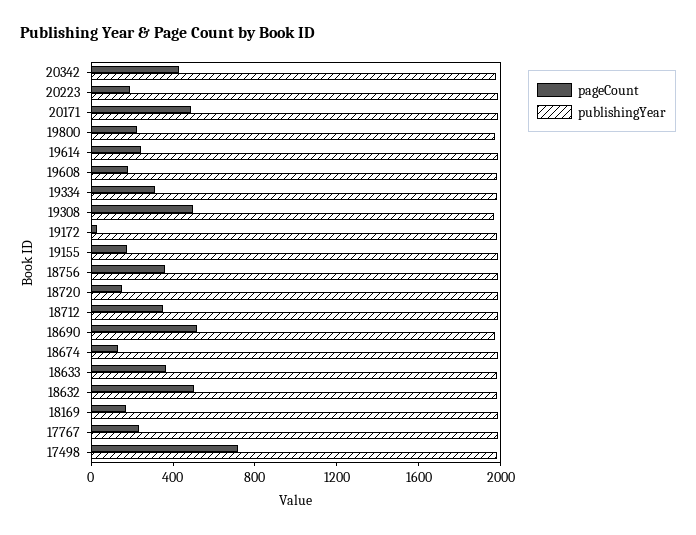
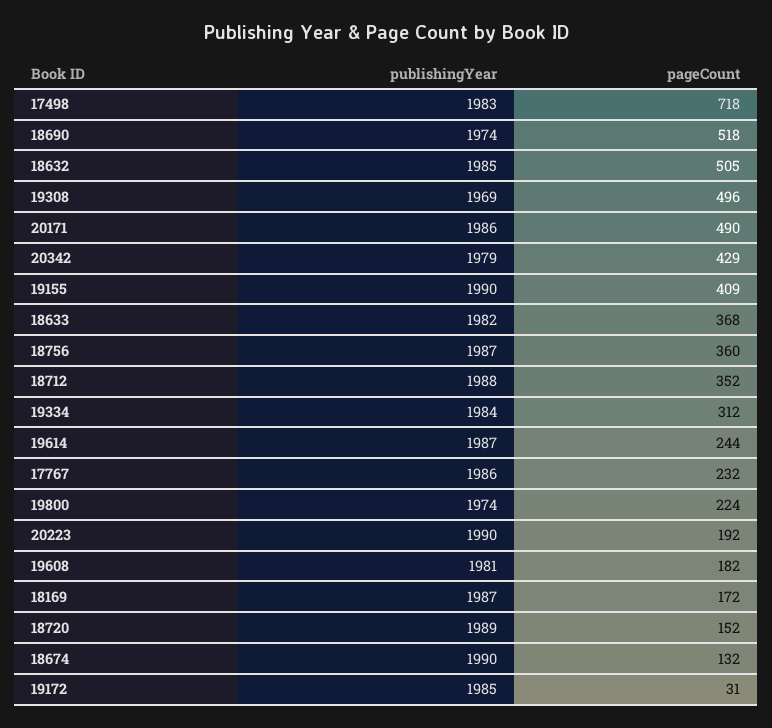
  {
    "pageCount": {
      "20342": 429,
      "20223": 192,
      "20171": 490,
      "19800": 224,
      "19614": 244,
      "19608": 182,
      "19334": 312,
      "19308": 496,
      "19172": 31,
-     "19155": 200,
+     "19155": 409,
      "18756": 360,
      "18720": 152,
      "18712": 352,
      "18690": 518,
      "18674": 132,
      "18633": 368,
      "18632": 505,
      "18169": 172,
      "17767": 232,
      "17498": 718
    },
    "publishingYear": {
      "20342": 1979,
      "20223": 1990,
      "20171": 1986,
      "19800": 1974,
      "19614": 1987,
      "19608": 1981,
      "19334": 1984,
      "19308": 1969,
      "19172": 1985,
      "19155": 1990,
      "18756": 1987,
      "18720": 1989,
      "18712": 1988,
      "18690": 1974,
      "18674": 1990,
      "18633": 1982,
      "18632": 1985,
      "18169": 1987,
      "17767": 1986,
      "17498": 1983
    }
  }

